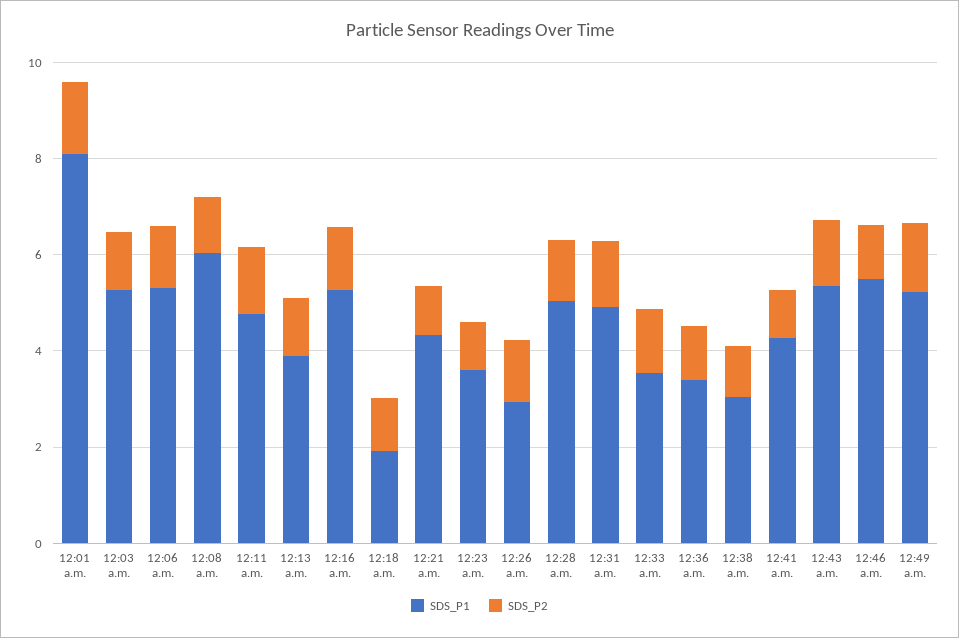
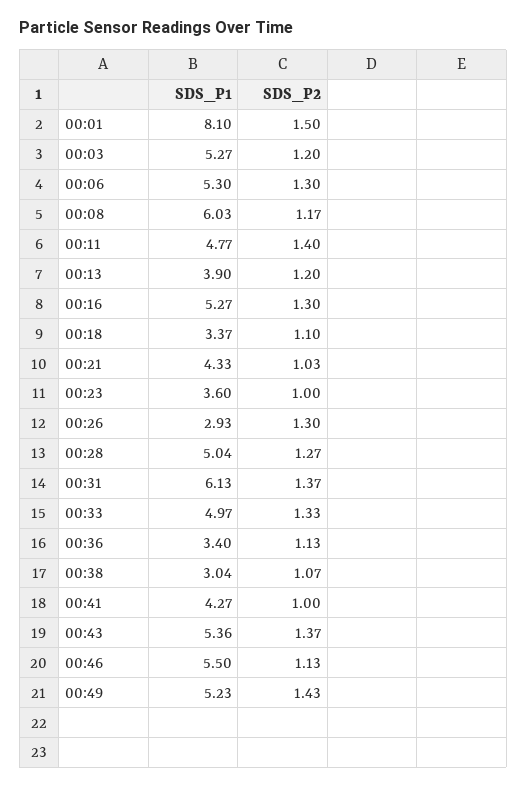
  {
    "SDS_P1": {
      "12:01 a.m.": 8.1,
      "12:03 a.m.": 5.27,
      "12:06 a.m.": 5.3,
      "12:08 a.m.": 6.03,
      "12:11 a.m.": 4.77,
      "12:13 a.m.": 3.9,
      "12:16 a.m.": 5.27,
-     "12:18 a.m.": 2,
+     "12:18 a.m.": 3.37,
      "12:21 a.m.": 4.33,
      "12:23 a.m.": 3.6,
      "12:26 a.m.": 2.93,
      "12:28 a.m.": 5.04,
-     "12:31 a.m.": 5,
+     "12:31 a.m.": 6.13,
-     "12:33 a.m.": 3.5,
+     "12:33 a.m.": 4.97,
      "12:36 a.m.": 3.4,
      "12:38 a.m.": 3.04,
      "12:41 a.m.": 4.27,
      "12:43 a.m.": 5.36,
      "12:46 a.m.": 5.5,
      "12:49 a.m.": 5.23
    },
    "SDS_P2": {
      "12:01 a.m.": 1.5,
      "12:03 a.m.": 1.2,
      "12:06 a.m.": 1.3,
      "12:08 a.m.": 1.17,
      "12:11 a.m.": 1.4,
      "12:13 a.m.": 1.2,
      "12:16 a.m.": 1.3,
      "12:18 a.m.": 1.1,
      "12:21 a.m.": 1.03,
      "12:23 a.m.": 1,
      "12:26 a.m.": 1.3,
      "12:28 a.m.": 1.27,
      "12:31 a.m.": 1.37,
      "12:33 a.m.": 1.33,
      "12:36 a.m.": 1.13,
      "12:38 a.m.": 1.07,
      "12:41 a.m.": 1,
      "12:43 a.m.": 1.37,
      "12:46 a.m.": 1.13,
      "12:49 a.m.": 1.43
    }
  }

